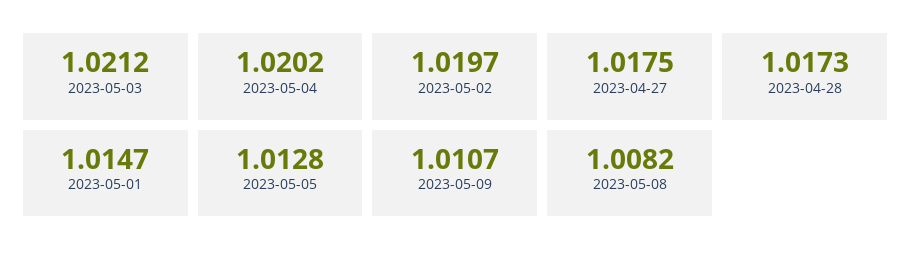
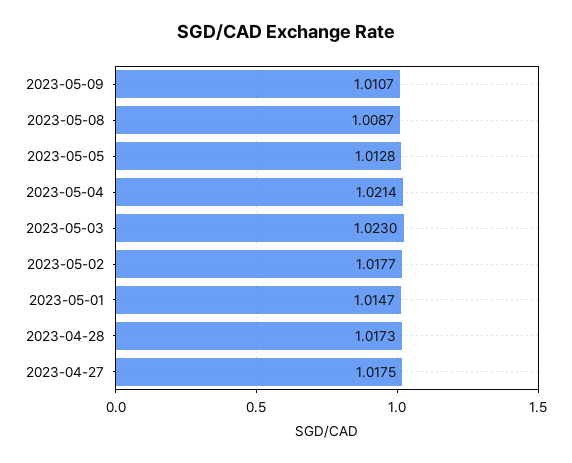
  {
-   "2023-05-03": 1.0212,
+   "2023-05-03": 1.023,
-   "2023-05-04": 1.0202,
+   "2023-05-04": 1.0214,
-   "2023-05-02": 1.0197,
+   "2023-05-02": 1.0177,
    "2023-04-27": 1.0175,
    "2023-04-28": 1.0173,
    "2023-05-01": 1.0147,
    "2023-05-05": 1.0128,
    "2023-05-09": 1.0107,
-   "2023-05-08": 1.0082
+   "2023-05-08": 1.0087
  }

